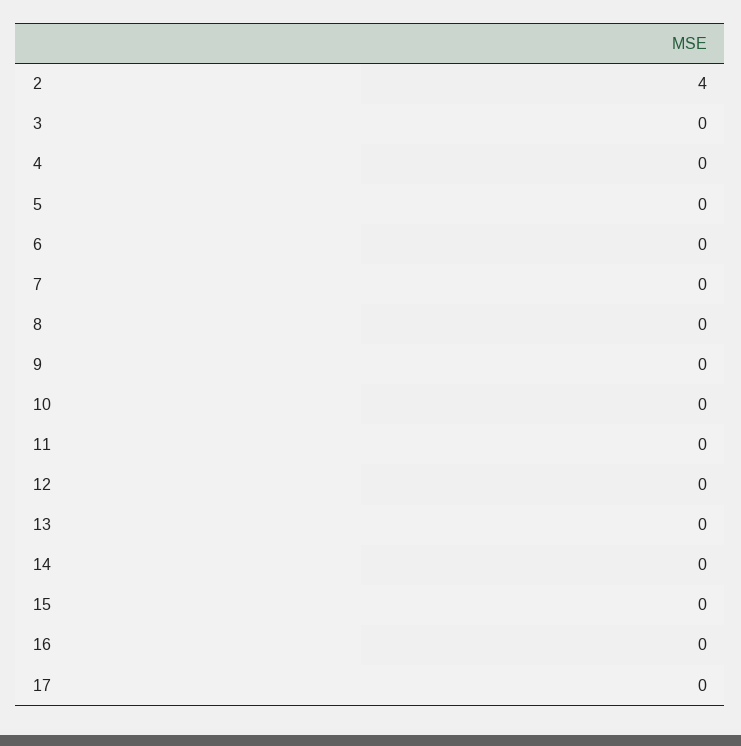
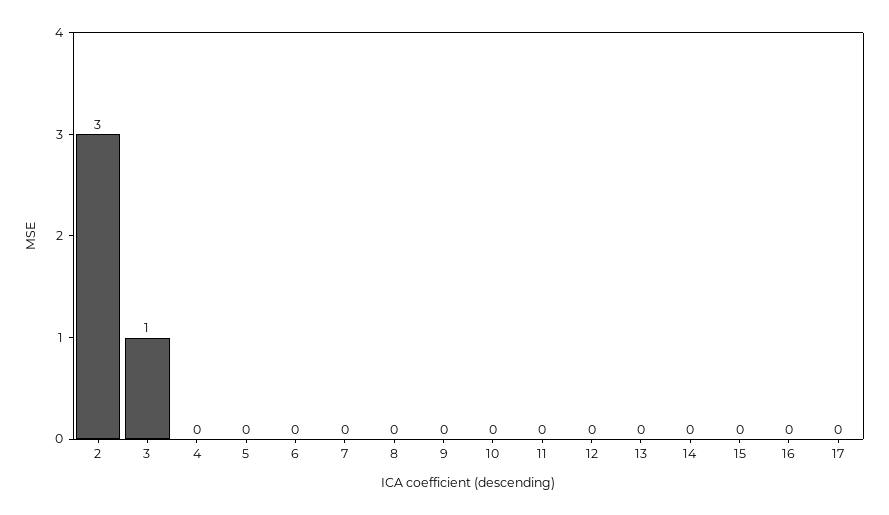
  {
-   "2": 4,
+   "2": 3,
-   "3": 0,
+   "3": 1,
    "4": 0,
    "5": 0,
    "6": 0,
    "7": 0,
    "8": 0,
    "9": 0,
    "10": 0,
    "11": 0,
    "12": 0,
    "13": 0,
    "14": 0,
    "15": 0,
    "16": 0,
    "17": 0
  }

